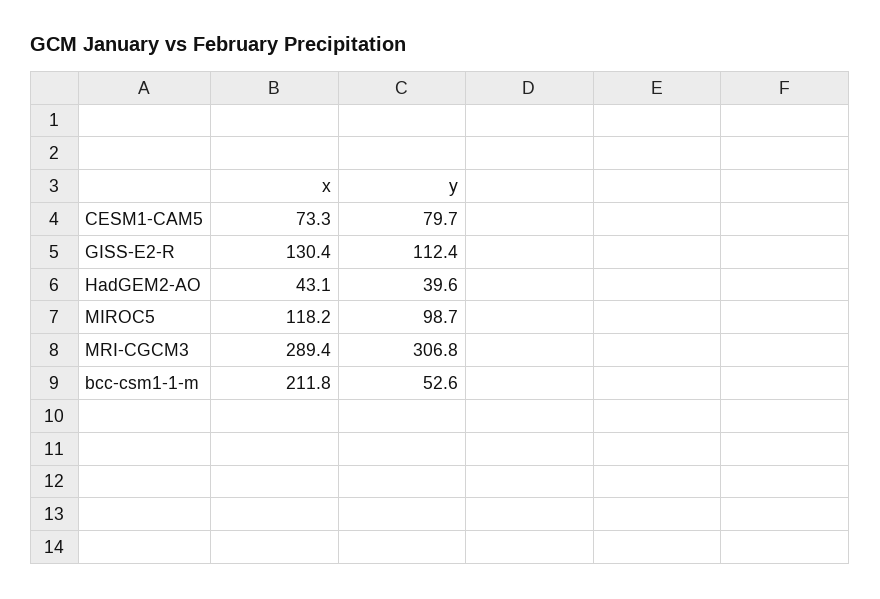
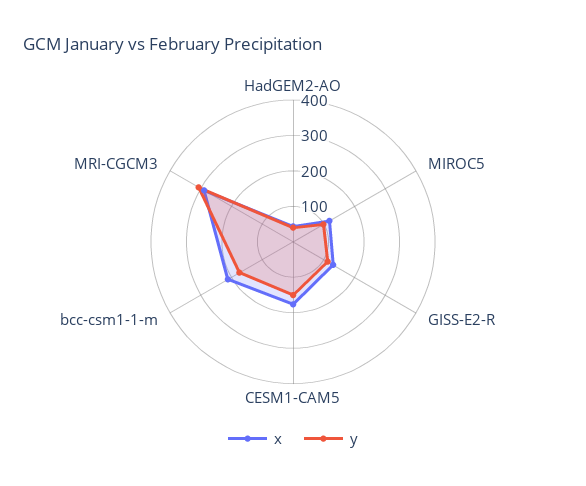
  {
    "x": {
-     "CESM1-CAM5": 73.3,
+     "CESM1-CAM5": 175,
      "GISS-E2-R": 130.4,
      "HadGEM2-AO": 43.1,
      "MIROC5": 118.2,
      "MRI-CGCM3": 289.4,
      "bcc-csm1-1-m": 211.8
    },
    "y": {
-     "CESM1-CAM5": 79.7,
+     "CESM1-CAM5": 150,
      "GISS-E2-R": 112.4,
      "HadGEM2-AO": 39.6,
      "MIROC5": 98.7,
      "MRI-CGCM3": 306.8,
-     "bcc-csm1-1-m": 52.6
+     "bcc-csm1-1-m": 175
    }
  }

